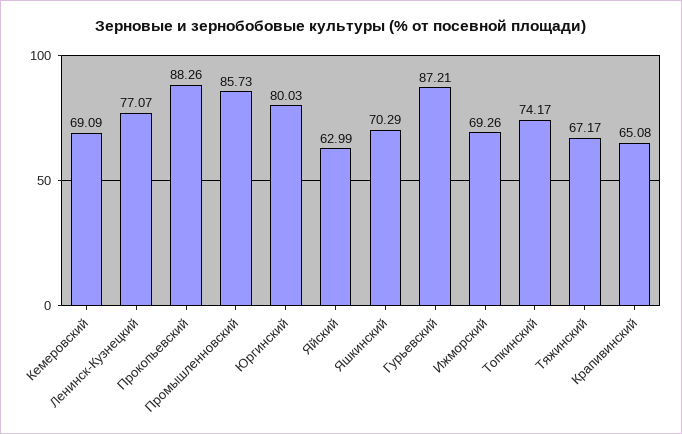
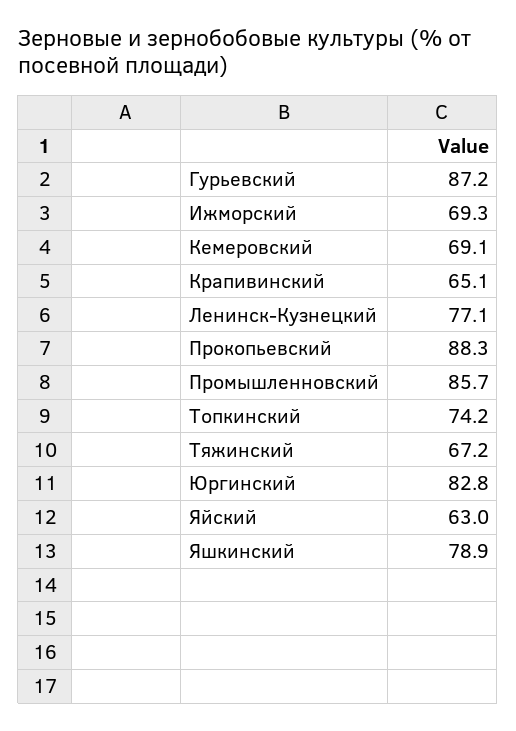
  {
    "Кемеровский": 69.09,
    "Ленинск-Кузнецкий": 77.07,
    "Прокопьевский": 88.26,
    "Промышленновский": 85.73,
-   "Юргинский": 80.03,
+   "Юргинский": 82.8,
    "Яйский": 62.99,
-   "Яшкинский": 70.29,
+   "Яшкинский": 78.9,
    "Гурьевский": 87.21,
    "Ижморский": 69.26,
    "Топкинский": 74.17,
    "Тяжинский": 67.17,
    "Крапивинский": 65.08
  }

